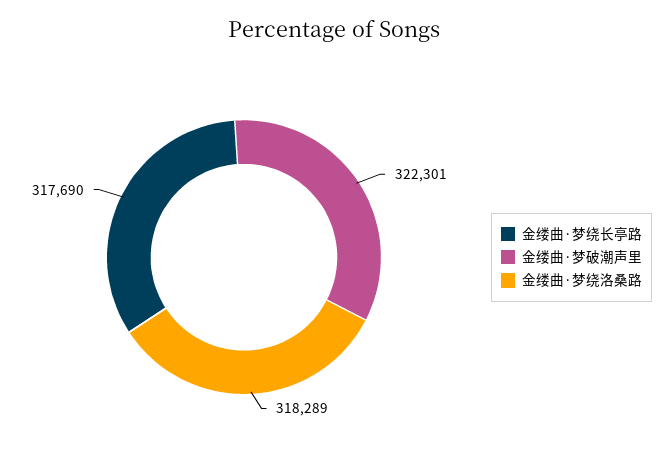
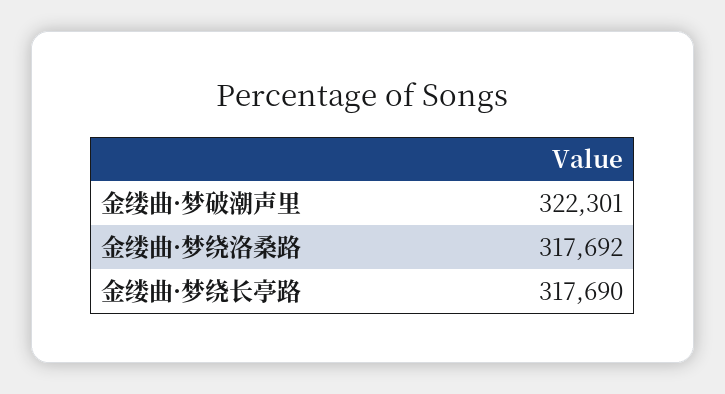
  {
    "金缕曲·梦绕长亭路": 317690,
    "金缕曲·梦破潮声里": 322301,
-   "金缕曲·梦绕洛桑路": 318289
+   "金缕曲·梦绕洛桑路": 317692
  }

